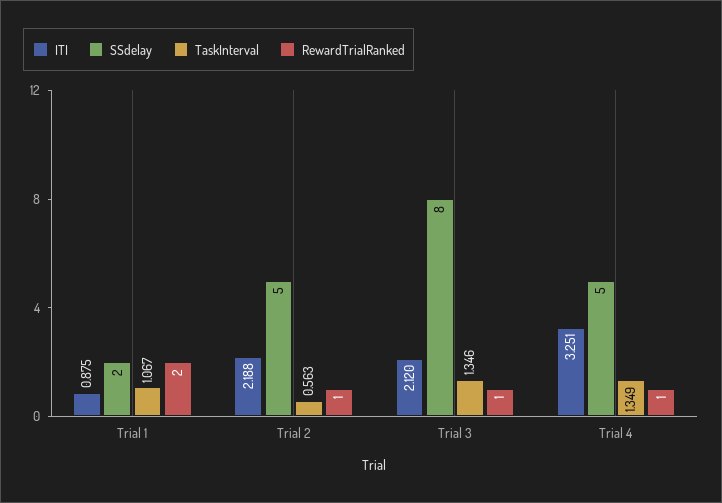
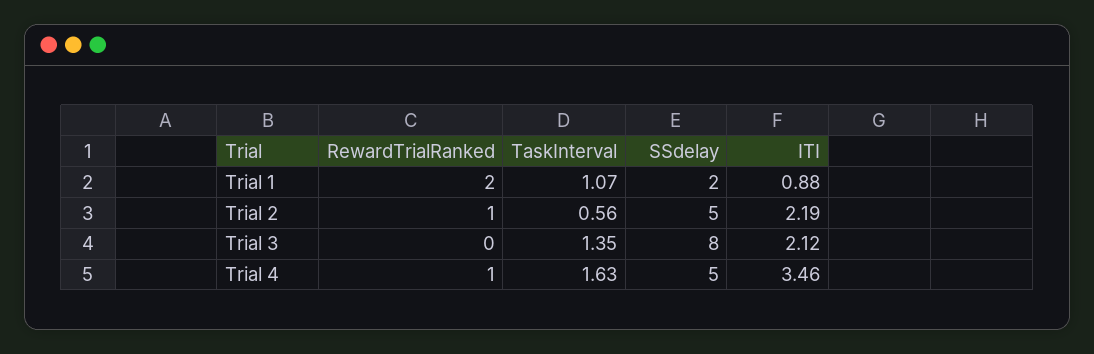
  {
    "ITI": {
      "Trial 1": 0.875,
      "Trial 2": 2.188,
      "Trial 3": 2.12,
-     "Trial 4": 3.251
+     "Trial 4": 3.46
    },
    "SSdelay": {
      "Trial 1": 2,
      "Trial 2": 5,
      "Trial 3": 8,
      "Trial 4": 5
    },
    "TaskInterval": {
      "Trial 1": 1.067,
      "Trial 2": 0.563,
      "Trial 3": 1.346,
-     "Trial 4": 1.349
+     "Trial 4": 1.63
    },
    "RewardTrialRanked": {
      "Trial 1": 2,
      "Trial 2": 1,
-     "Trial 3": 1,
+     "Trial 3": 0,
      "Trial 4": 1
    }
  }

